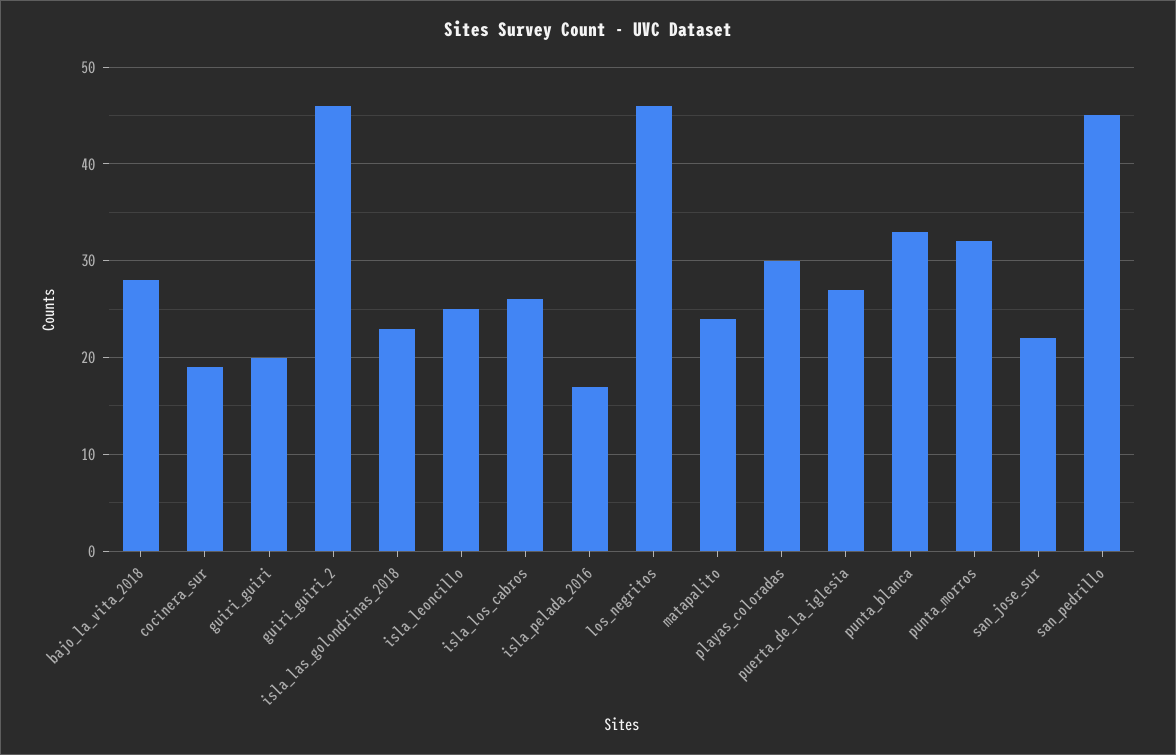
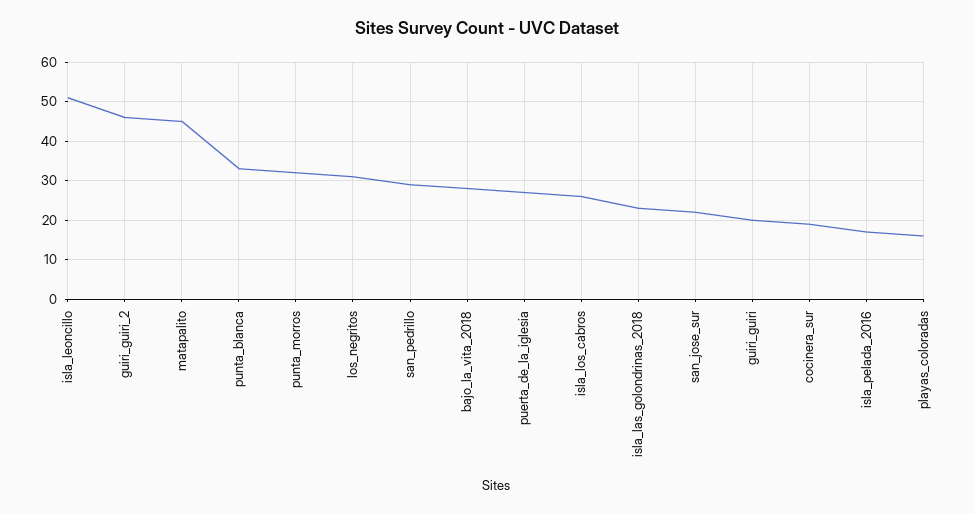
  {
    "bajo_la_vita_2018": 28,
    "cocinera_sur": 19,
    "guiri_guiri": 20,
    "guiri_guiri_2": 46,
    "isla_las_golondrinas_2018": 23,
-   "isla_leoncillo": 25,
+   "isla_leoncillo": 50,
    "isla_los_cabros": 26,
    "isla_pelada_2016": 17,
-   "los_negritos": 46,
+   "los_negritos": 30,
-   "matapalito": 24,
+   "matapalito": 45,
-   "playas_coloradas": 30,
+   "playas_coloradas": 15,
    "puerta_de_la_iglesia": 27,
    "punta_blanca": 33,
    "punta_morros": 32,
    "san_jose_sur": 22,
-   "san_pedrillo": 45
+   "san_pedrillo": 30
  }

